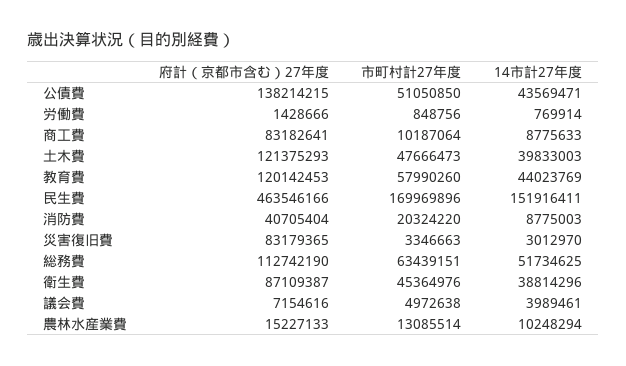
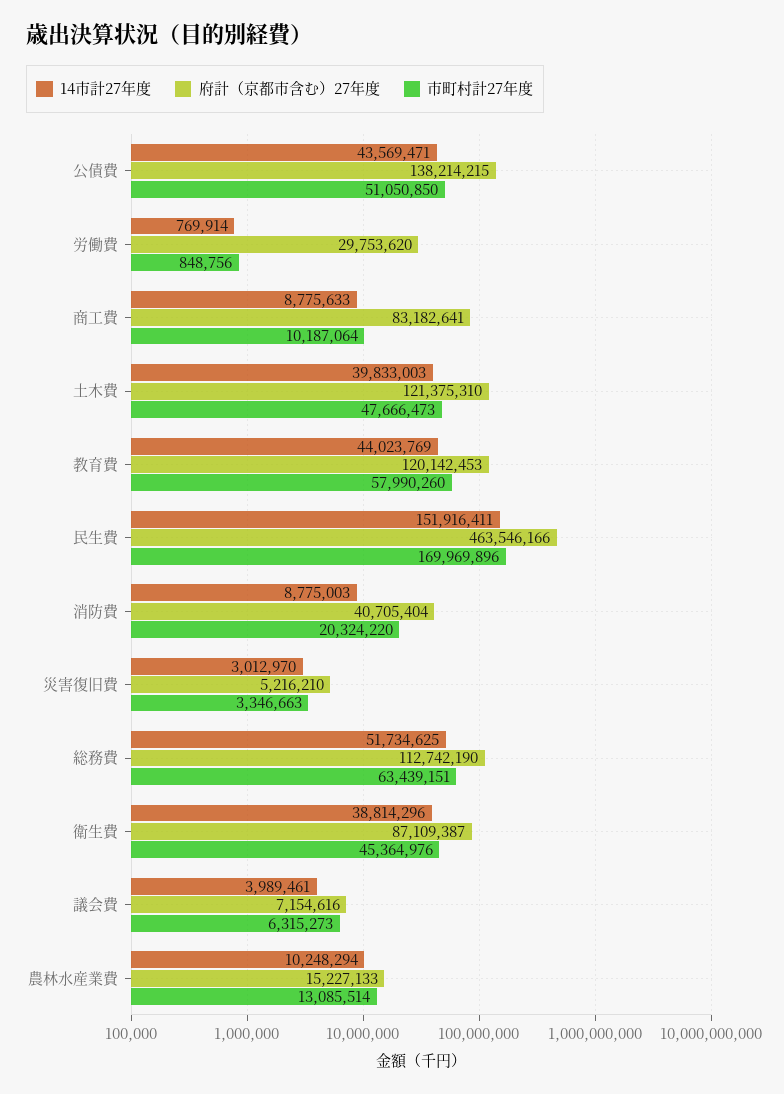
  {
    "府計（京都市含む）27年度": {
      "公債費": 138214215,
-     "労働費": 1428666,
+     "労働費": 29753620,
      "商工費": 83182641,
-     "土木費": 121375293,
+     "土木費": 121375310,
      "教育費": 120142453,
      "民生費": 463546166,
      "消防費": 40705404,
-     "災害復旧費": 83179365,
+     "災害復旧費": 5216210,
      "総務費": 112742190,
      "衛生費": 87109387,
      "議会費": 7154616,
      "農林水産業費": 15227133
    },
    "市町村計27年度": {
      "公債費": 51050850,
      "労働費": 848756,
      "商工費": 10187064,
      "土木費": 47666473,
      "教育費": 57990260,
      "民生費": 169969896,
      "消防費": 20324220,
      "災害復旧費": 3346663,
      "総務費": 63439151,
      "衛生費": 45364976,
-     "議会費": 4972638,
+     "議会費": 6315273,
      "農林水産業費": 13085514
    },
    "14市計27年度": {
      "公債費": 43569471,
      "労働費": 769914,
      "商工費": 8775633,
      "土木費": 39833003,
      "教育費": 44023769,
      "民生費": 151916411,
      "消防費": 8775003,
      "災害復旧費": 3012970,
      "総務費": 51734625,
      "衛生費": 38814296,
      "議会費": 3989461,
      "農林水産業費": 10248294
    }
  }

